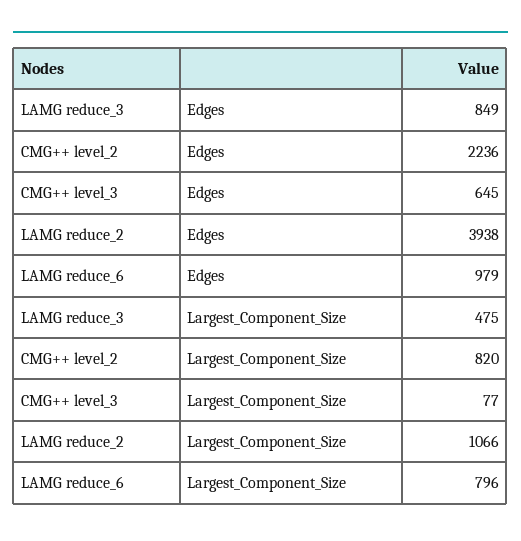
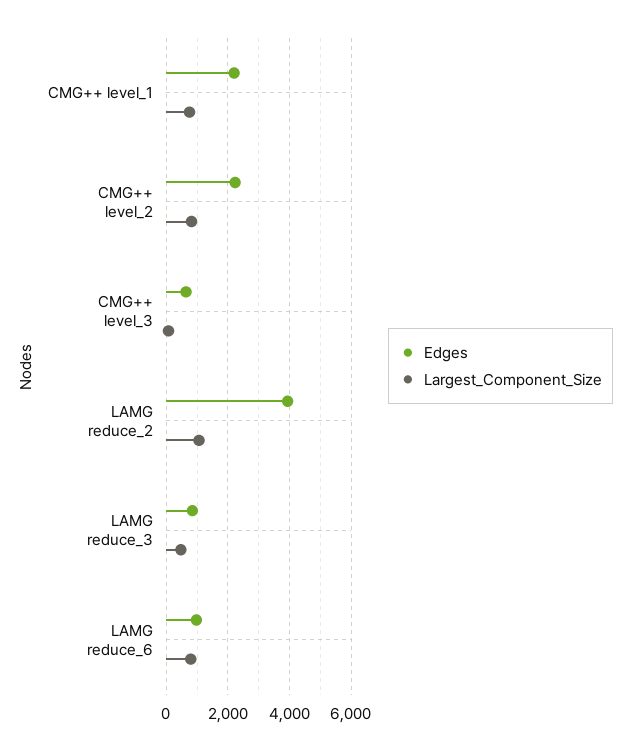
  {
    "Edges": {
      "LAMG reduce_3": 849,
      "CMG++ level_2": 2236,
      "CMG++ level_3": 645,
      "LAMG reduce_2": 3938,
-     "LAMG reduce_6": 979
+     "LAMG reduce_6": 979,
+     "CMG++ level_1": 2200
    },
    "Largest_Component_Size": {
      "LAMG reduce_3": 475,
      "CMG++ level_2": 820,
      "CMG++ level_3": 77,
      "LAMG reduce_2": 1066,
-     "LAMG reduce_6": 796
+     "LAMG reduce_6": 796,
+     "CMG++ level_1": 800
    }
  }

